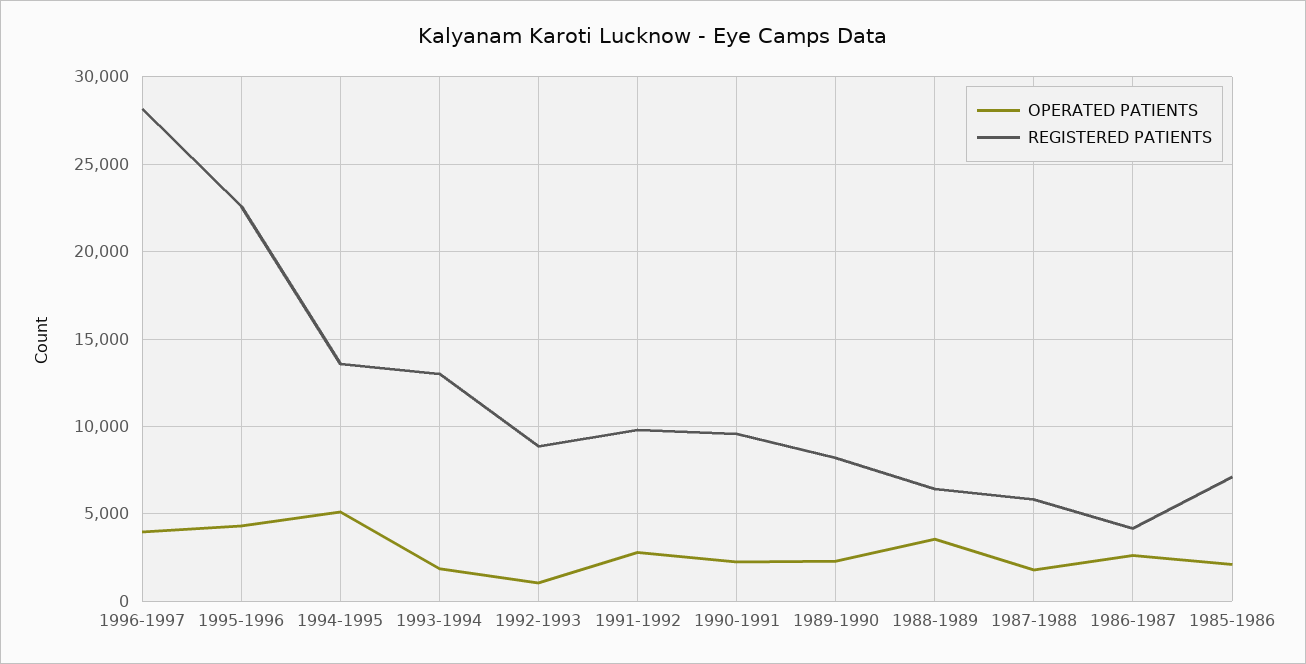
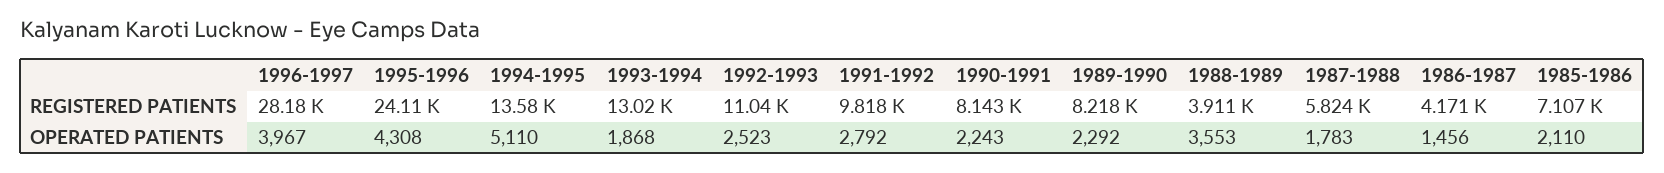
  {
    "OPERATED PATIENTS": {
      "1996-1997": 3967,
      "1995-1996": 4308,
      "1994-1995": 5110,
      "1993-1994": 1868,
-     "1992-1993": 1000,
+     "1992-1993": 2523,
      "1991-1992": 2792,
      "1990-1991": 2243,
      "1989-1990": 2292,
      "1988-1989": 3553,
      "1987-1988": 1783,
-     "1986-1987": 2500,
+     "1986-1987": 1456,
      "1985-1986": 2110
    },
    "REGISTERED PATIENTS": {
      "1996-1997": 28180,
-     "1995-1996": 22500,
+     "1995-1996": 24110,
      "1994-1995": 13580,
      "1993-1994": 13020,
-     "1992-1993": 9000,
+     "1992-1993": 11040,
      "1991-1992": 9818,
-     "1990-1991": 9500,
+     "1990-1991": 8143,
      "1989-1990": 8218,
-     "1988-1989": 6500,
+     "1988-1989": 3911,
      "1987-1988": 5824,
      "1986-1987": 4171,
      "1985-1986": 7107
    }
  }

